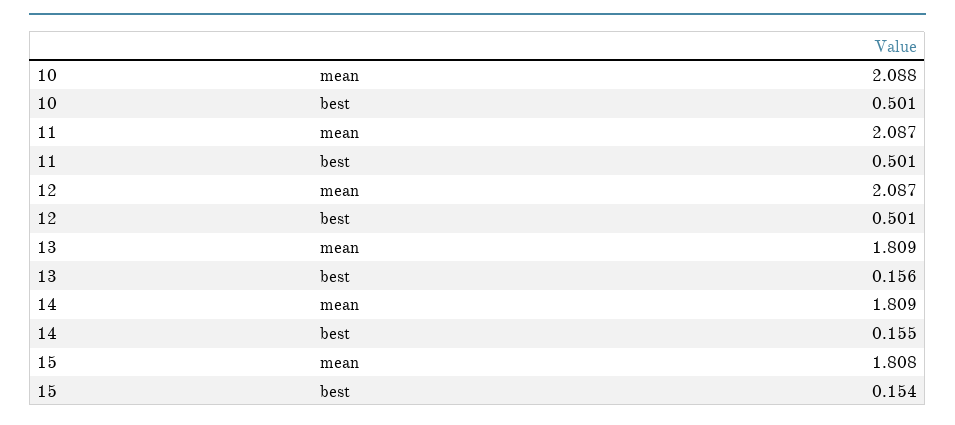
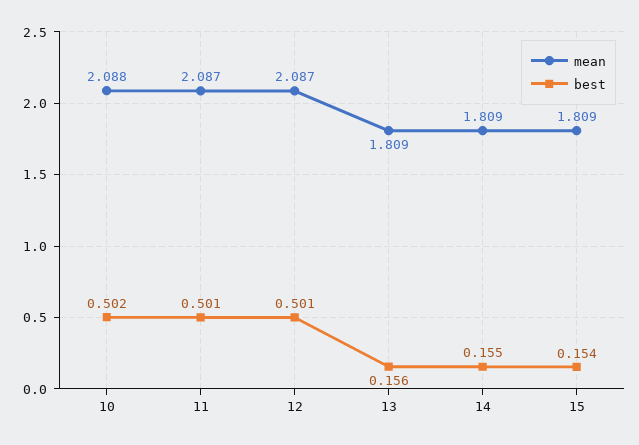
  {
    "mean": {
      "10": 2.088,
      "11": 2.087,
      "12": 2.087,
      "13": 1.809,
      "14": 1.809,
-     "15": 1.808
+     "15": 1.809
    },
    "best": {
-     "10": 0.501,
+     "10": 0.502,
      "11": 0.501,
      "12": 0.501,
      "13": 0.156,
      "14": 0.155,
      "15": 0.154
    }
  }

